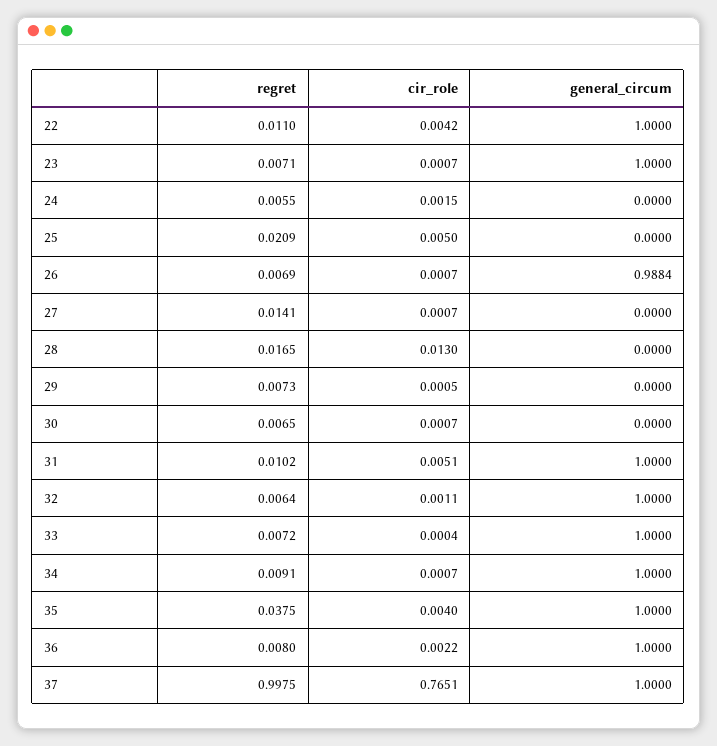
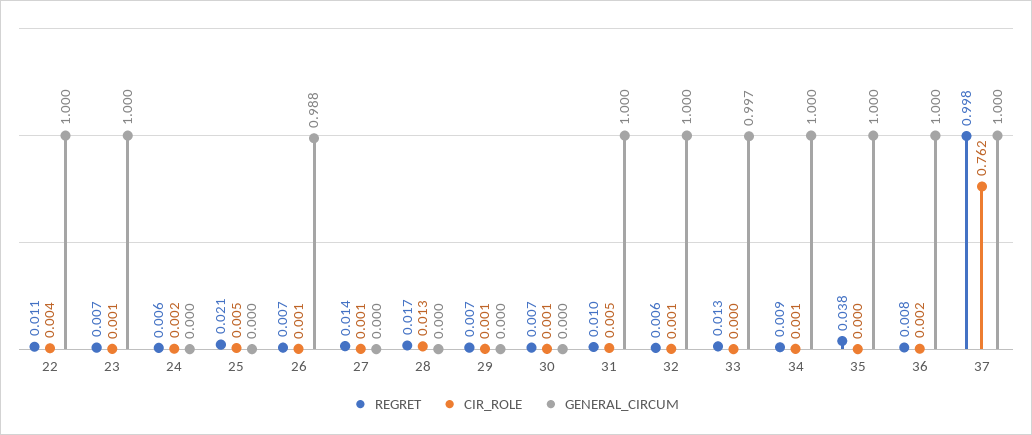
  {
    "regret": {
      "22": 0.011,
      "23": 0.0071,
      "24": 0.0055,
      "25": 0.0209,
      "26": 0.0069,
      "27": 0.0141,
      "28": 0.0165,
      "29": 0.0073,
      "30": 0.0065,
      "31": 0.0102,
      "32": 0.0064,
-     "33": 0.0072,
+     "33": 0.013,
      "34": 0.0091,
      "35": 0.0375,
      "36": 0.008,
      "37": 0.9975
    },
    "cir_role": {
      "22": 0.0042,
      "23": 0.0007,
      "24": 0.0015,
      "25": 0.005,
      "26": 0.0007,
      "27": 0.0007,
      "28": 0.013,
      "29": 0.0005,
      "30": 0.0007,
      "31": 0.0051,
      "32": 0.0011,
      "33": 0.0004,
      "34": 0.0007,
-     "35": 0.004,
+     "35": 0,
      "36": 0.0022,
-     "37": 0.7651
+     "37": 0.762
    },
    "general_circum": {
      "22": 1,
      "23": 1,
      "24": 0,
      "25": 0,
      "26": 0.9884,
      "27": 0,
      "28": 0,
      "29": 0,
      "30": 0,
      "31": 1,
      "32": 1,
-     "33": 1,
+     "33": 0.997,
      "34": 1,
      "35": 1,
      "36": 1,
      "37": 1
    }
  }

